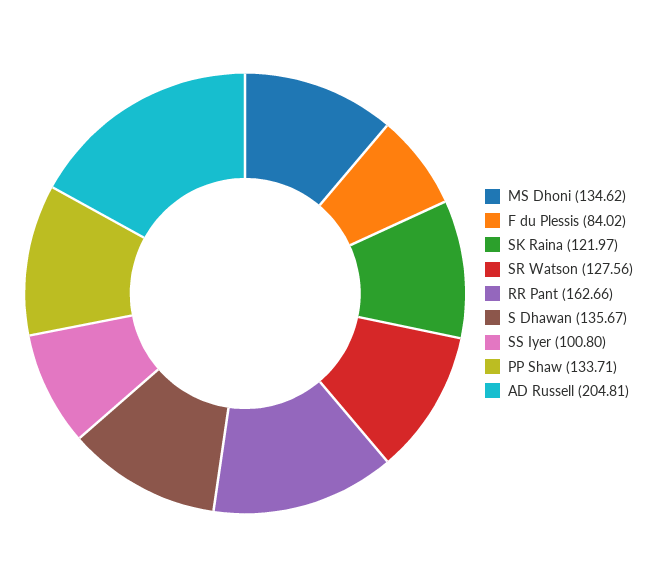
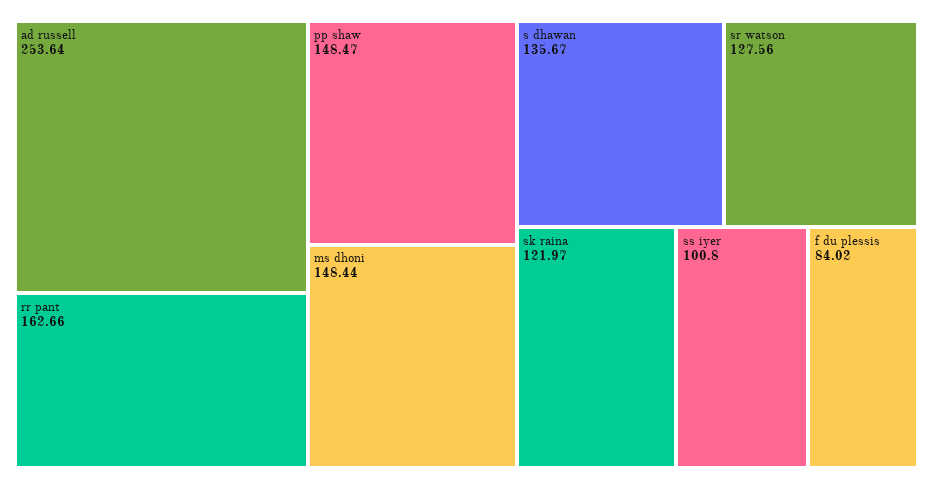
  {
-   "MS Dhoni": 134.62,
+   "MS Dhoni": 148.44,
    "F du Plessis": 84.02,
    "SK Raina": 121.97,
    "SR Watson": 127.56,
    "RR Pant": 162.66,
    "S Dhawan": 135.67,
    "SS Iyer": 100.8,
-   "PP Shaw": 133.71,
+   "PP Shaw": 148.47,
-   "AD Russell": 204.81
+   "AD Russell": 253.64
  }

